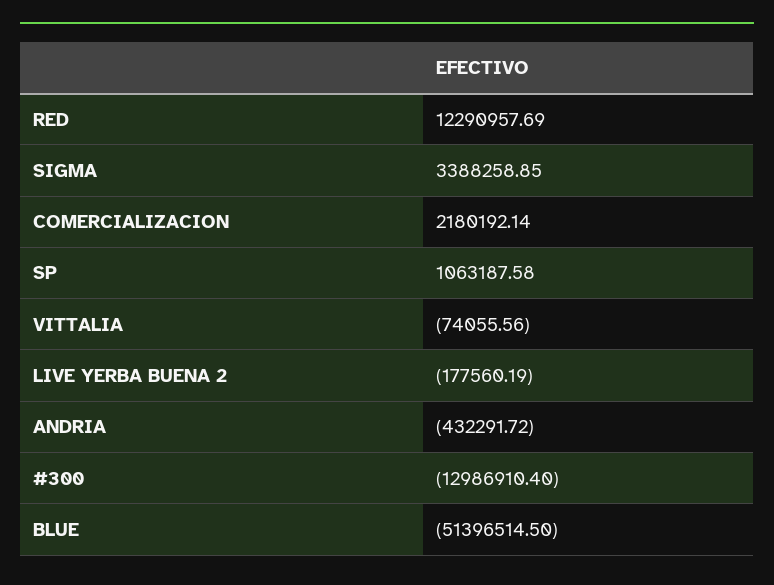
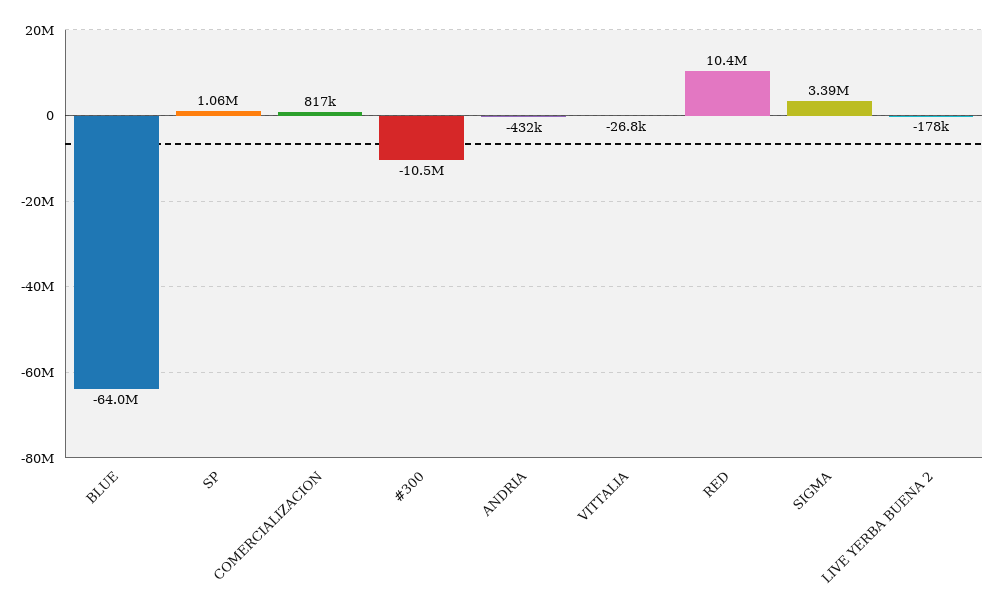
  {
-   "RED": 12290957.69,
+   "RED": 10400000,
    "SIGMA": 3388258.85,
-   "COMERCIALIZACION": 2180192.14,
+   "COMERCIALIZACION": 817000,
    "SP": 1063187.58,
-   "VITTALIA": -74055.56,
+   "VITTALIA": -26800,
    "LIVE YERBA BUENA 2": -177560.19,
    "ANDRIA": -432291.72,
-   "#300": -12986910.4,
+   "#300": -10500000,
-   "BLUE": -51396514.5
+   "BLUE": -64000000
  }

